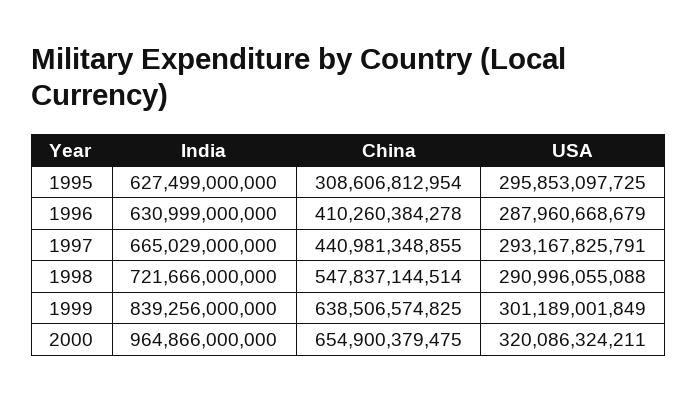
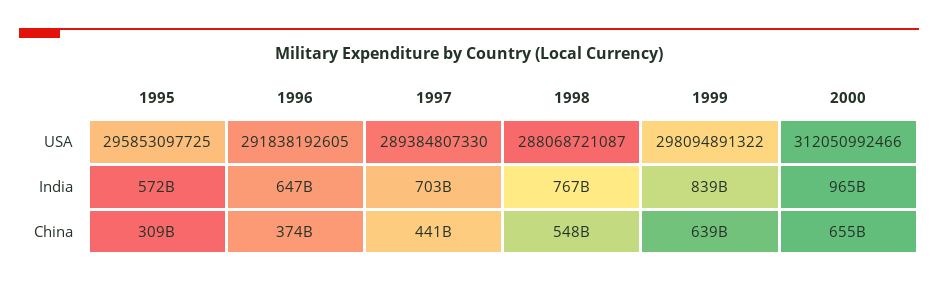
  {
    "India": {
-     "1995": 627499000000,
+     "1995": 572000000000,
-     "1996": 630999000000,
+     "1996": 647000000000,
-     "1997": 665029000000,
+     "1997": 703000000000,
-     "1998": 721666000000,
+     "1998": 767000000000,
      "1999": 839256000000,
      "2000": 964866000000
    },
    "China": {
      "1995": 308606812954,
-     "1996": 410260384278,
+     "1996": 374000000000,
      "1997": 440981348855,
      "1998": 547837144514,
      "1999": 638506574825,
      "2000": 654900379475
    },
    "USA": {
      "1995": 295853097725,
-     "1996": 287960668679,
+     "1996": 291838192605,
-     "1997": 293167825791,
+     "1997": 289384807330,
-     "1998": 290996055088,
+     "1998": 288068721087,
-     "1999": 301189001849,
+     "1999": 298094891322,
-     "2000": 320086324211
+     "2000": 312050992466
    }
  }

